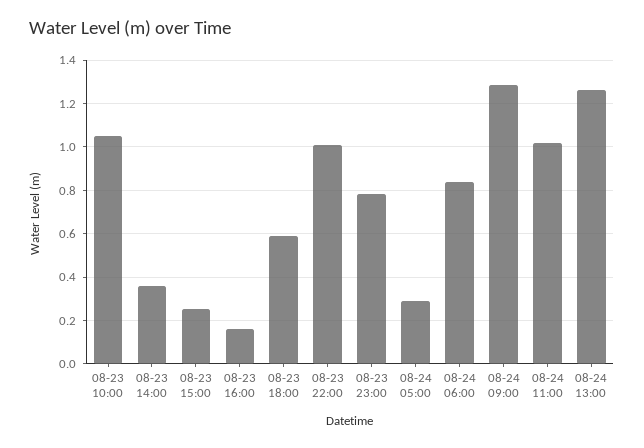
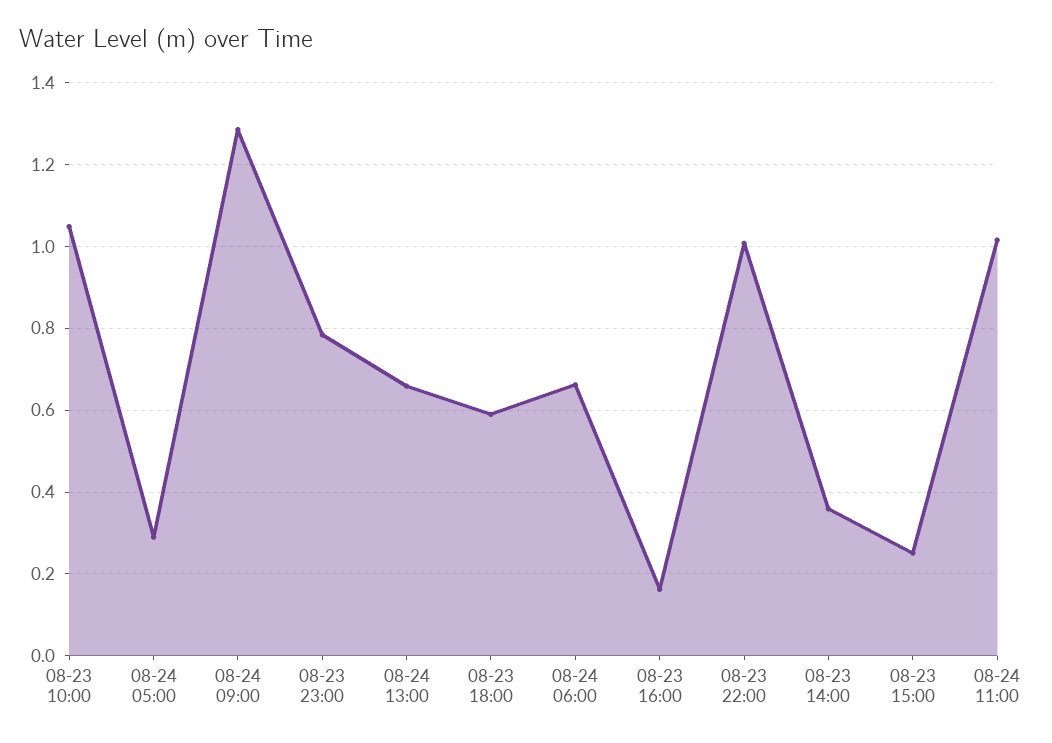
  {
    "08-23 10:00": 1.04,
    "08-23 14:00": 0.36,
    "08-23 15:00": 0.26,
    "08-23 16:00": 0.16,
    "08-23 18:00": 0.6,
    "08-23 22:00": 1,
    "08-23 23:00": 0.78,
    "08-24 05:00": 0.3,
-   "08-24 06:00": 0.85,
+   "08-24 06:00": 0.66,
    "08-24 09:00": 1.28,
    "08-24 11:00": 1.02,
-   "08-24 13:00": 1.25
+   "08-24 13:00": 0.66
  }

